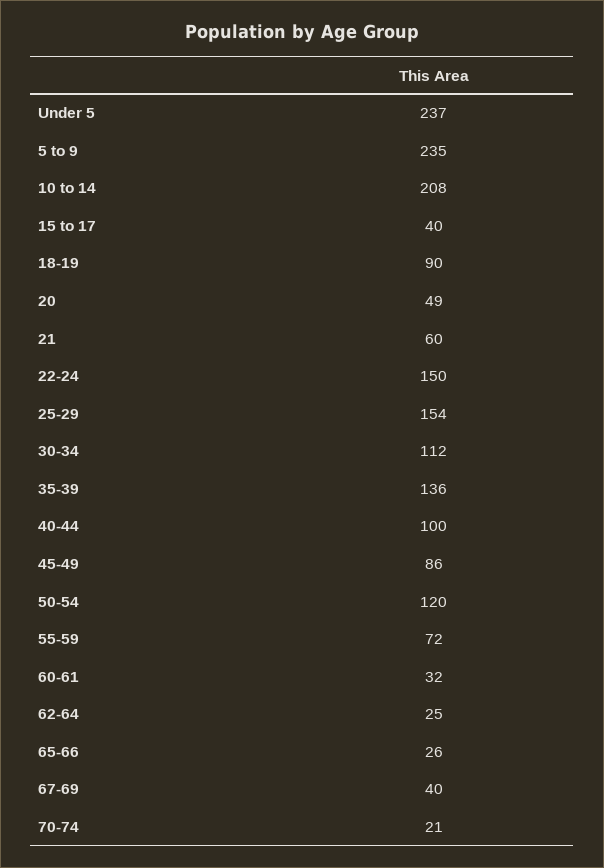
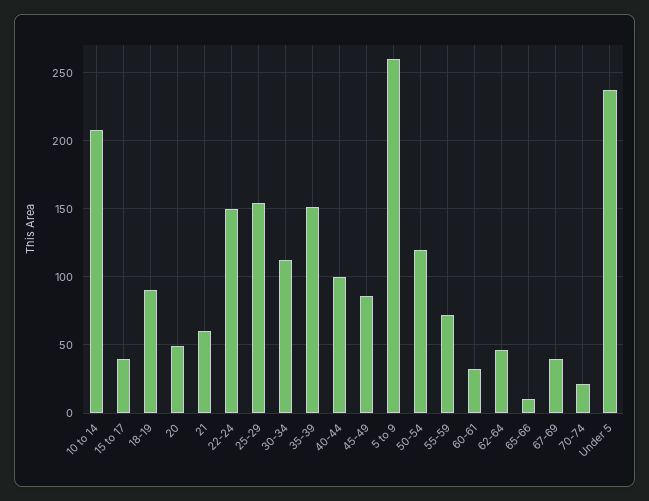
  {
    "Under 5": 237,
-   "5 to 9": 235,
+   "5 to 9": 260,
    "10 to 14": 208,
    "15 to 17": 40,
    "18-19": 90,
    "20": 49,
    "21": 60,
    "22-24": 150,
    "25-29": 154,
    "30-34": 112,
-   "35-39": 136,
+   "35-39": 150,
    "40-44": 100,
    "45-49": 86,
    "50-54": 120,
    "55-59": 72,
    "60-61": 32,
-   "62-64": 25,
+   "62-64": 45,
-   "65-66": 26,
+   "65-66": 10,
    "67-69": 40,
    "70-74": 21
  }

